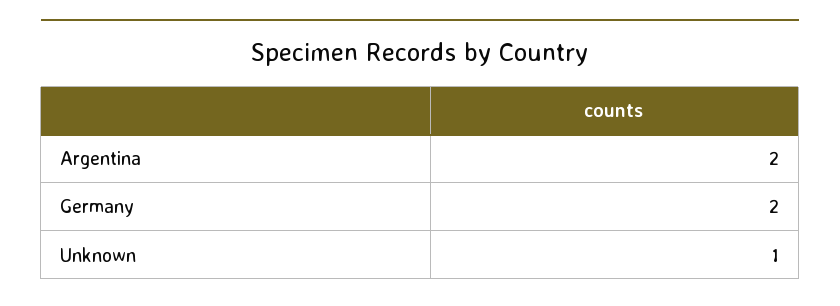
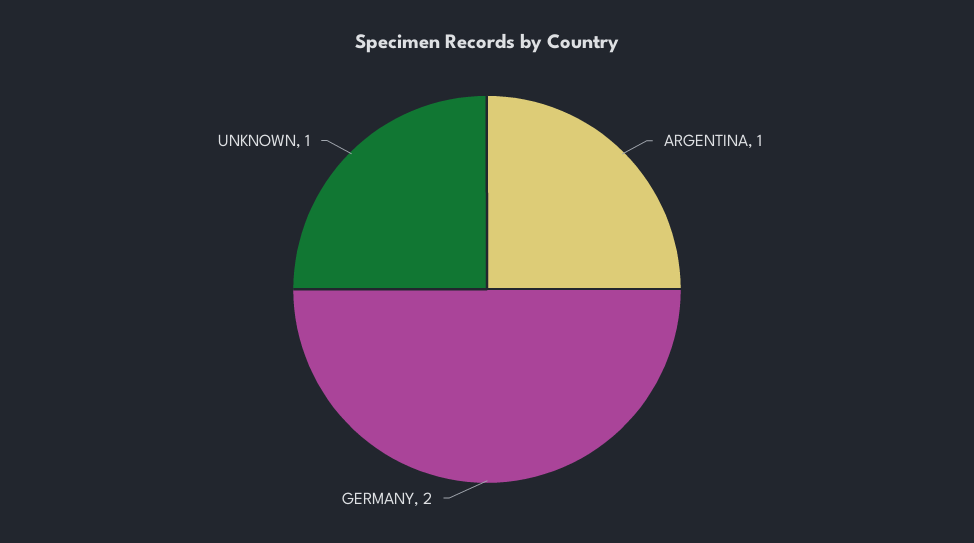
  {
-   "Argentina": 2,
+   "Argentina": 1,
    "Germany": 2,
    "Unknown": 1
  }

